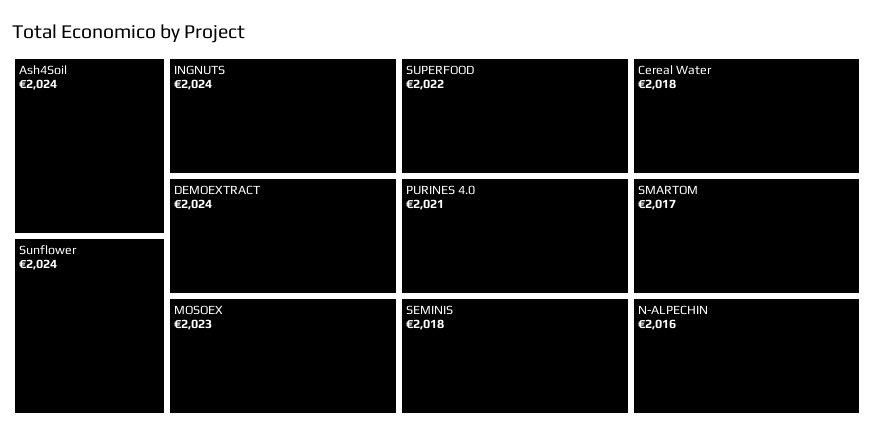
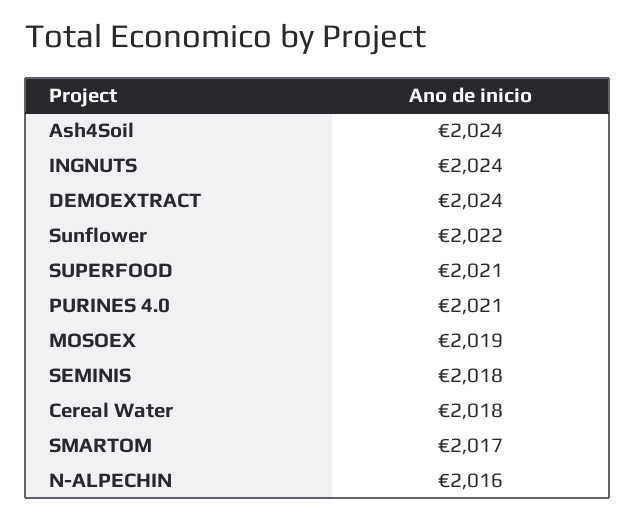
  {
    "Ash4Soil": 2024,
-   "Sunflower": 2024,
+   "Sunflower": 2022,
    "INGNUTS": 2024,
    "DEMOEXTRACT": 2024,
-   "MOSOEX": 2023,
+   "MOSOEX": 2019,
-   "SUPERFOOD": 2022,
+   "SUPERFOOD": 2021,
    "PURINES 4.0": 2021,
    "SEMINIS": 2018,
    "Cereal Water": 2018,
    "SMARTOM": 2017,
    "N-ALPECHIN": 2016
  }

